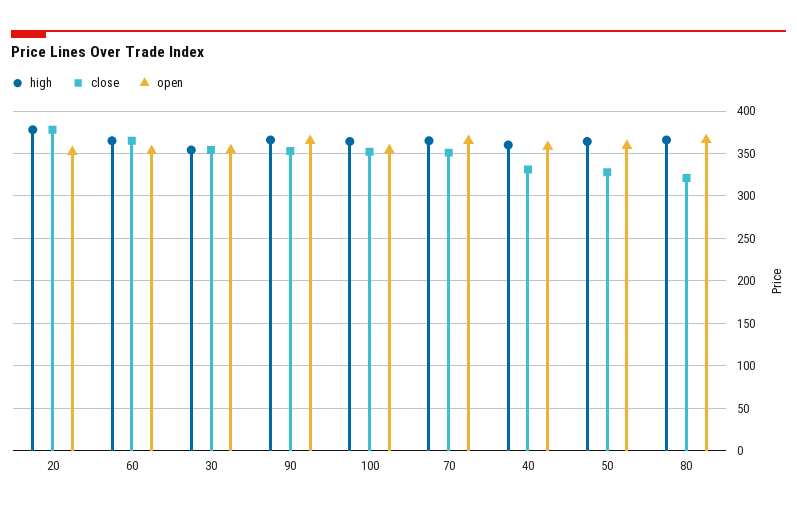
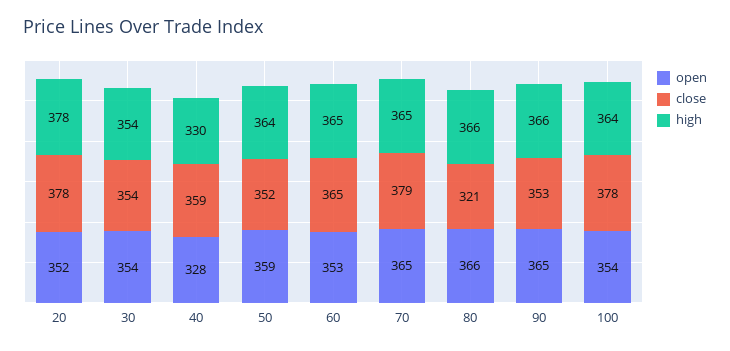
  {
    "high": {
      "20": 378,
      "60": 365,
      "30": 354,
      "90": 366,
      "100": 364,
      "70": 365,
-     "40": 360,
+     "40": 330,
      "50": 364,
      "80": 366
    },
    "close": {
      "20": 378,
      "60": 365,
      "30": 354,
      "90": 353,
-     "100": 350,
+     "100": 378,
-     "70": 350,
+     "70": 379,
-     "40": 330,
+     "40": 359,
-     "50": 330,
+     "50": 352,
      "80": 321
    },
    "open": {
      "20": 352,
      "60": 353,
      "30": 354,
      "90": 365,
      "100": 354,
      "70": 365,
-     "40": 360,
+     "40": 328,
      "50": 359,
      "80": 366
    }
  }

